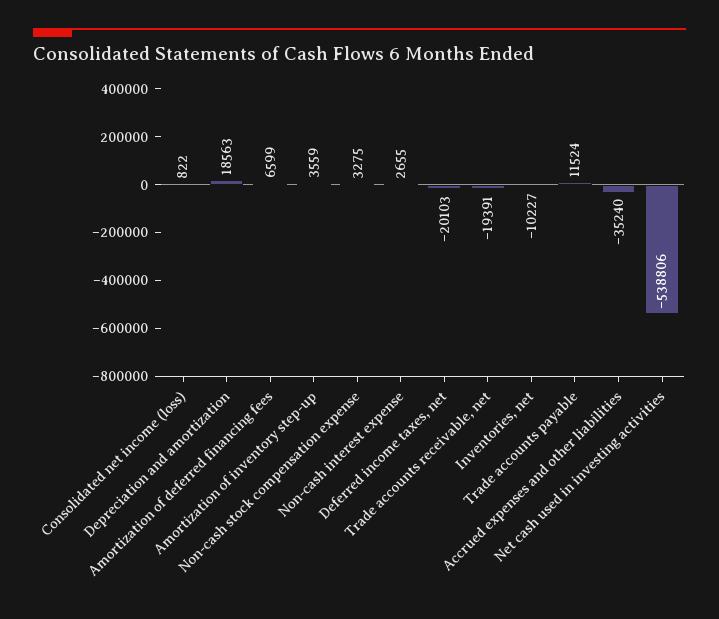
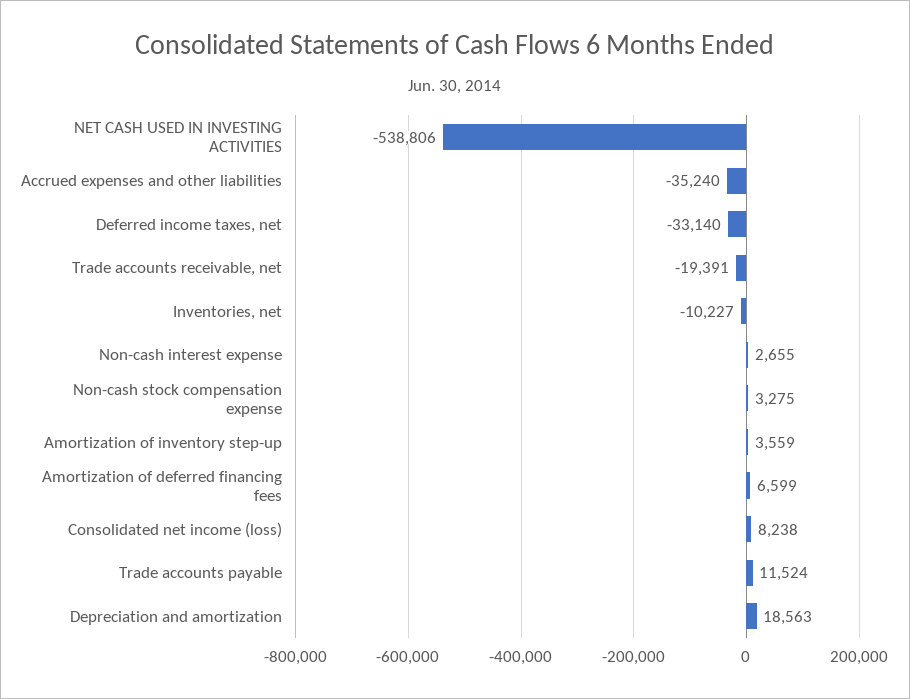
  {
-   "Consolidated net income (loss)": 822,
+   "Consolidated net income (loss)": 8238,
    "Depreciation and amortization": 18563,
    "Amortization of deferred financing fees": 6599,
    "Amortization of inventory step-up": 3559,
    "Non-cash stock compensation expense": 3275,
    "Non-cash interest expense": 2655,
-   "Deferred income taxes, net": -20103,
+   "Deferred income taxes, net": -33140,
    "Trade accounts receivable, net": -19391,
    "Inventories, net": -10227,
    "Trade accounts payable": 11524,
    "Accrued expenses and other liabilities": -35240,
    "Net cash used in investing activities": -538806
  }

